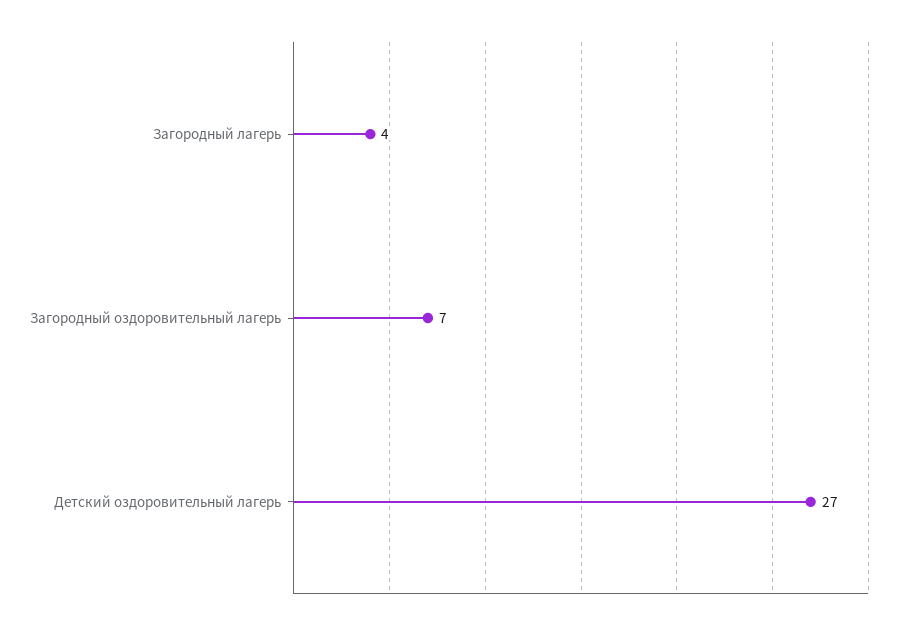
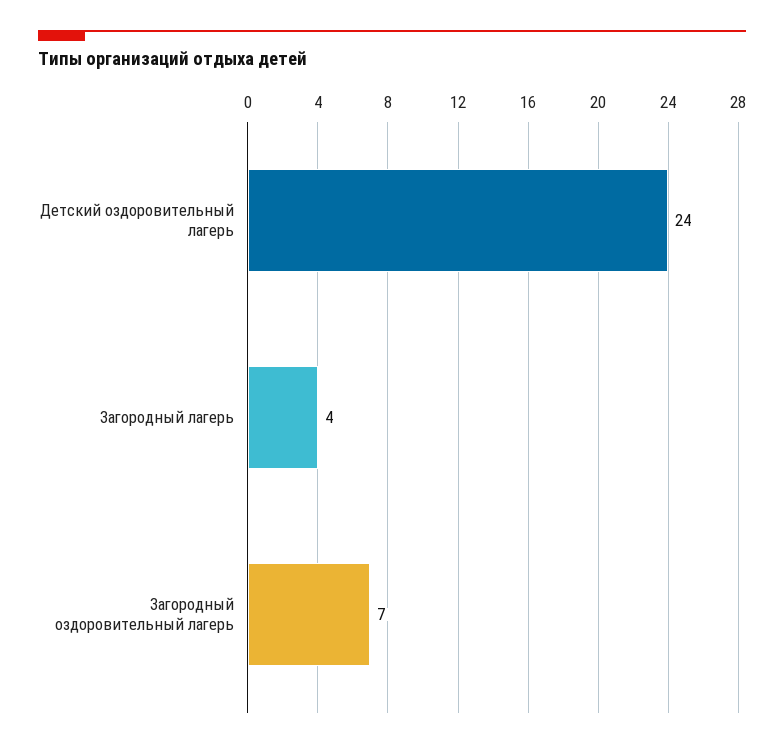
  {
    "Загородный лагерь": 4,
    "Загородный оздоровительный лагерь": 7,
-   "Детский оздоровительный лагерь": 27
+   "Детский оздоровительный лагерь": 24
  }

